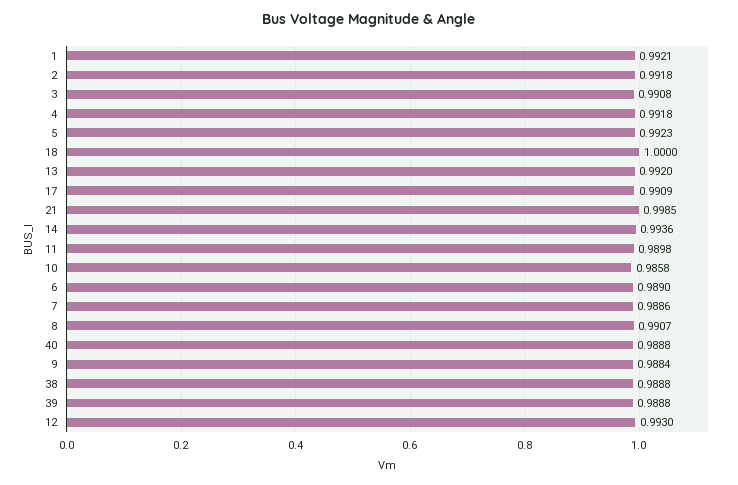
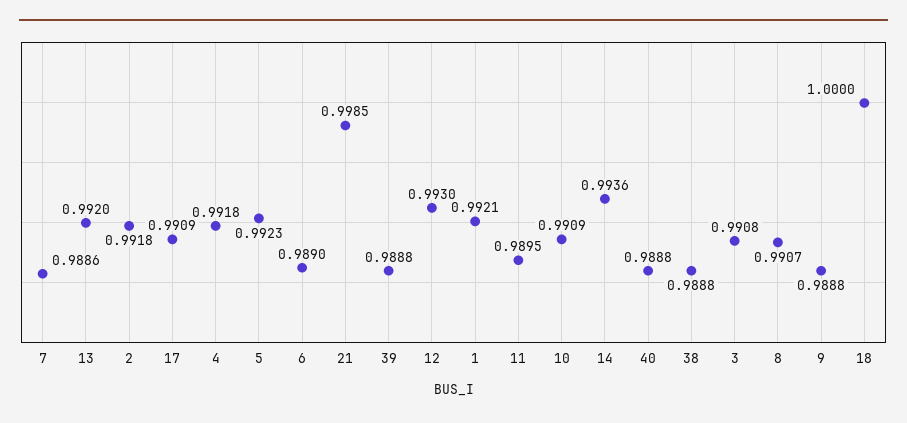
  {
    "1": 0.9921,
    "2": 0.9918,
    "3": 0.9908,
    "4": 0.9918,
    "5": 0.9923,
    "18": 1,
    "13": 0.992,
    "17": 0.9909,
    "21": 0.9985,
    "14": 0.9936,
-   "11": 0.9898,
+   "11": 0.9895,
-   "10": 0.9858,
+   "10": 0.9909,
    "6": 0.989,
    "7": 0.9886,
    "8": 0.9907,
    "40": 0.9888,
-   "9": 0.9884,
+   "9": 0.9888,
    "38": 0.9888,
    "39": 0.9888,
    "12": 0.993
  }

